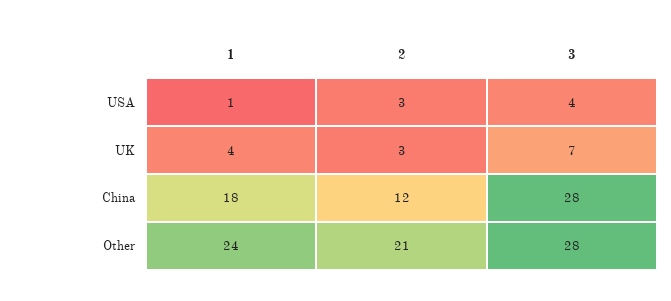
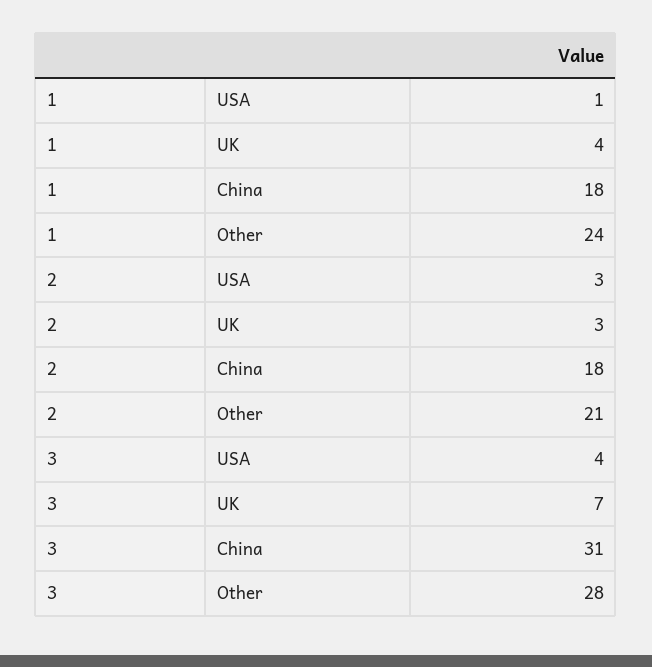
  {
    "1": {
      "USA": 1,
      "UK": 4,
      "China": 18,
      "Other": 24
    },
    "2": {
      "USA": 3,
      "UK": 3,
-     "China": 12,
+     "China": 18,
      "Other": 21
    },
    "3": {
      "USA": 4,
      "UK": 7,
-     "China": 28,
+     "China": 31,
      "Other": 28
    }
  }

